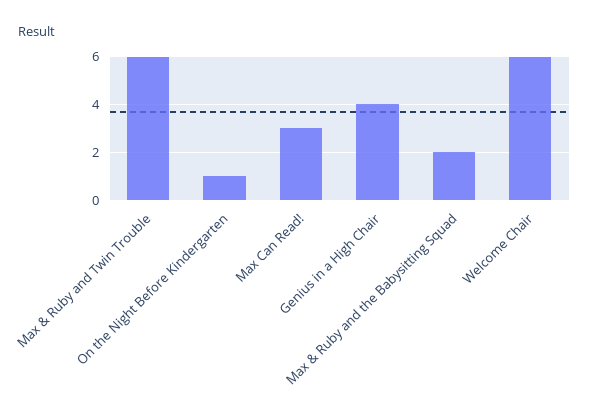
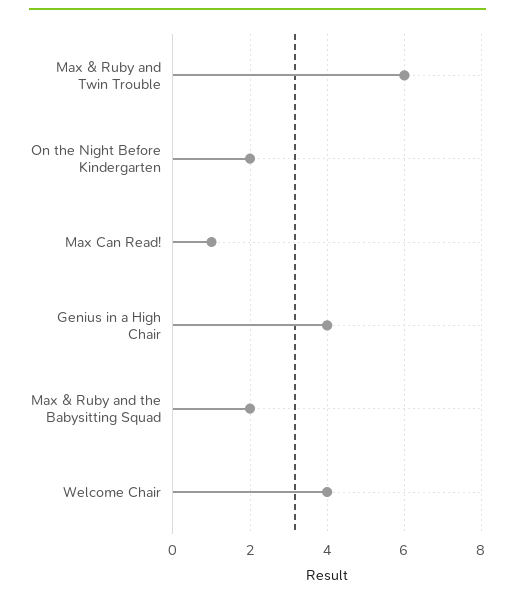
  {
    "Max & Ruby and Twin Trouble": 6,
-   "On the Night Before Kindergarten": 1,
+   "On the Night Before Kindergarten": 2,
-   "Max Can Read!": 3,
+   "Max Can Read!": 1,
    "Genius in a High Chair": 4,
    "Max & Ruby and the Babysitting Squad": 2,
-   "Welcome Chair": 6
+   "Welcome Chair": 4
  }

